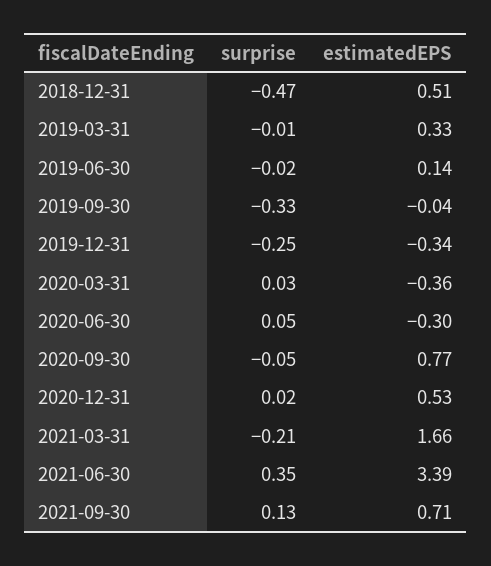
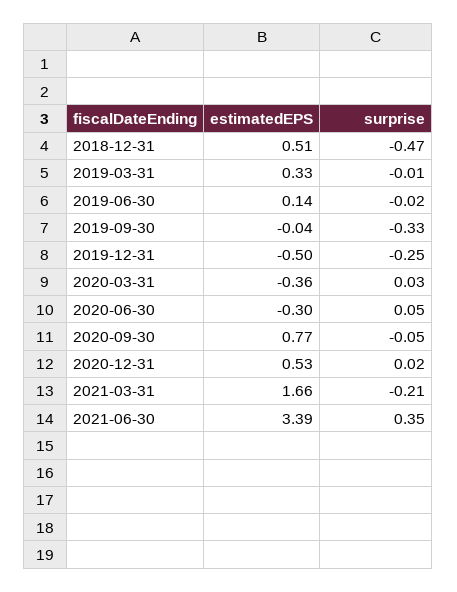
  {
    "surprise": {
      "2018-12-31": -0.47,
      "2019-03-31": -0.01,
      "2019-06-30": -0.02,
      "2019-09-30": -0.33,
      "2019-12-31": -0.25,
      "2020-03-31": 0.03,
      "2020-06-30": 0.05,
      "2020-09-30": -0.05,
      "2020-12-31": 0.02,
      "2021-03-31": -0.21,
-     "2021-06-30": 0.35,
+     "2021-06-30": 0.35
-     "2021-09-30": 0.13
    },
    "estimatedEPS": {
      "2018-12-31": 0.51,
      "2019-03-31": 0.33,
      "2019-06-30": 0.14,
      "2019-09-30": -0.04,
-     "2019-12-31": -0.34,
+     "2019-12-31": -0.5,
      "2020-03-31": -0.36,
      "2020-06-30": -0.3,
      "2020-09-30": 0.77,
      "2020-12-31": 0.53,
      "2021-03-31": 1.66,
-     "2021-06-30": 3.39,
+     "2021-06-30": 3.39
-     "2021-09-30": 0.71
    }
  }

